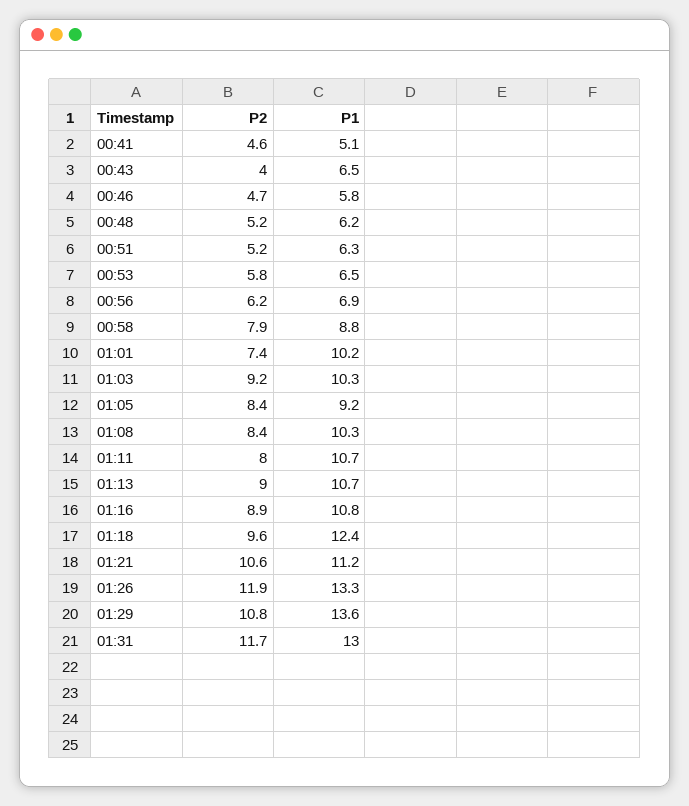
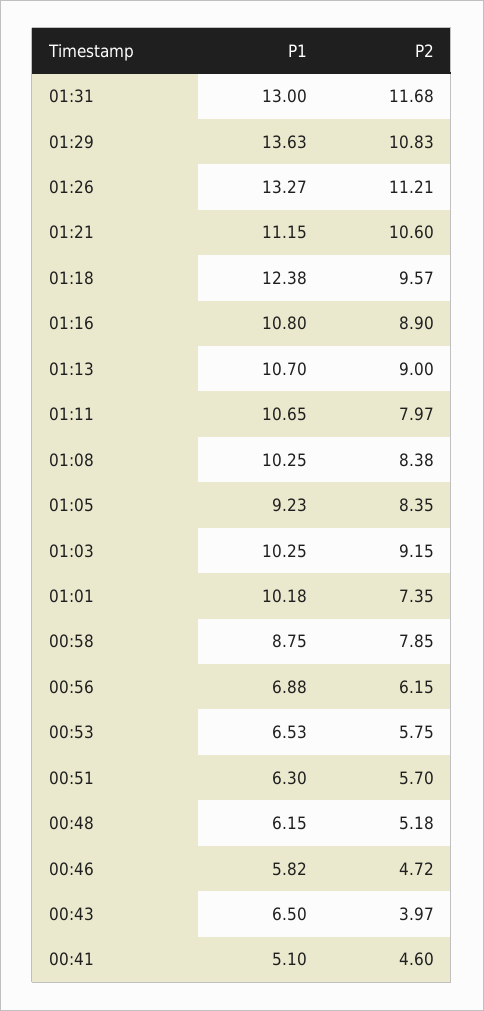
  {
    "P2": {
      "00:41": 4.6,
      "00:43": 3.97,
      "00:46": 4.72,
      "00:48": 5.18,
-     "00:51": 5.2,
+     "00:51": 5.7,
      "00:53": 5.75,
      "00:56": 6.15,
      "00:58": 7.85,
      "01:01": 7.35,
      "01:03": 9.15,
      "01:05": 8.35,
      "01:08": 8.38,
      "01:11": 7.97,
      "01:13": 9,
      "01:16": 8.9,
      "01:18": 9.57,
      "01:21": 10.6,
-     "01:26": 11.9,
+     "01:26": 11.21,
      "01:29": 10.83,
      "01:31": 11.68
    },
    "P1": {
      "00:41": 5.1,
      "00:43": 6.5,
      "00:46": 5.82,
      "00:48": 6.15,
      "00:51": 6.3,
      "00:53": 6.53,
      "00:56": 6.88,
      "00:58": 8.75,
      "01:01": 10.18,
      "01:03": 10.25,
      "01:05": 9.23,
      "01:08": 10.25,
      "01:11": 10.65,
      "01:13": 10.7,
      "01:16": 10.8,
      "01:18": 12.38,
      "01:21": 11.15,
      "01:26": 13.27,
      "01:29": 13.63,
      "01:31": 13
    }
  }

